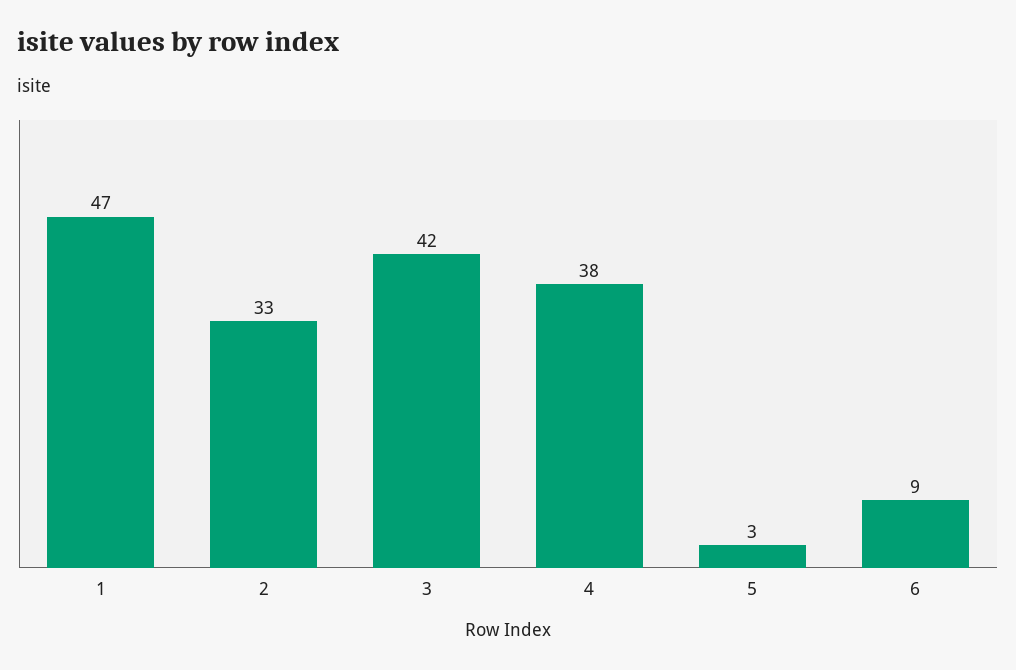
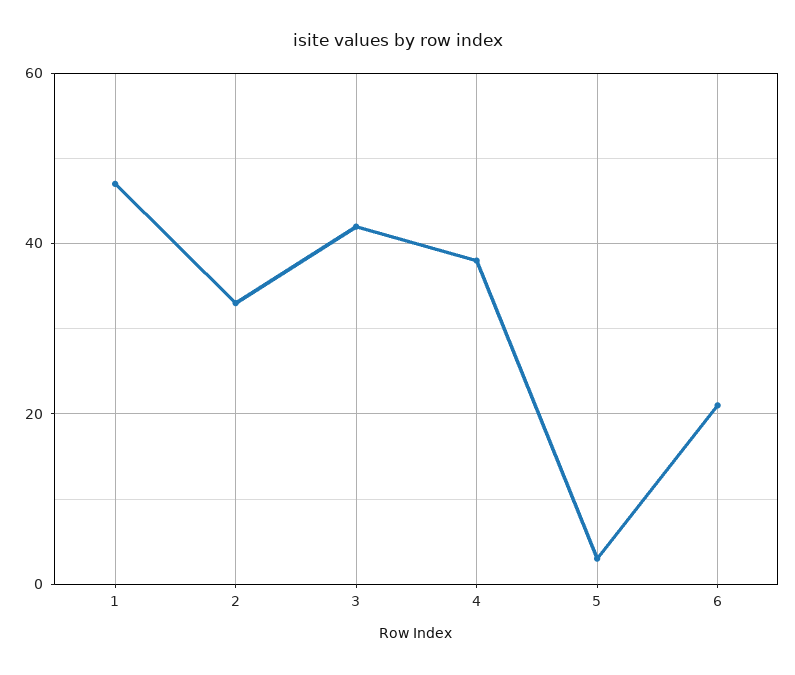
  {
    "1": 47,
    "2": 33,
    "3": 42,
    "4": 38,
    "5": 3,
-   "6": 9
+   "6": 20
  }

